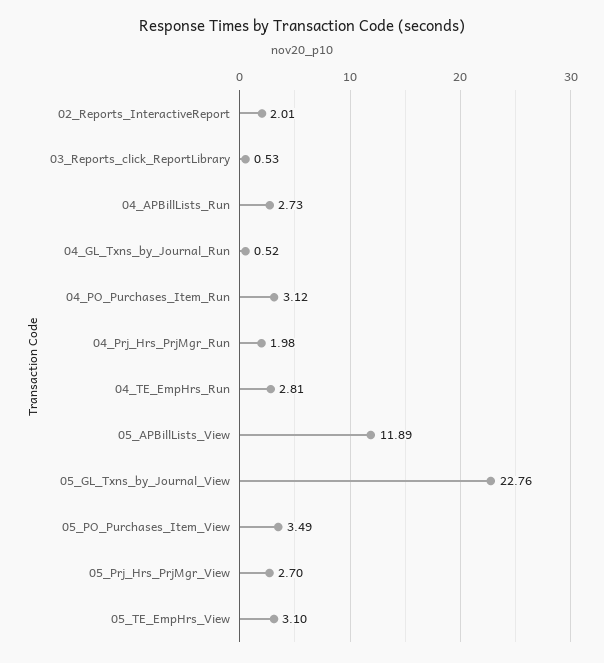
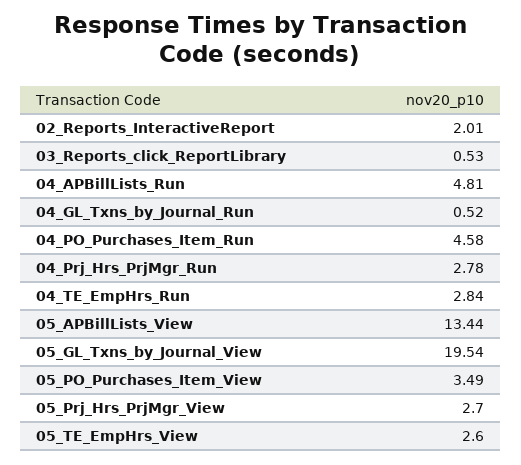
  {
    "02_Reports_InteractiveReport": 2.01,
    "03_Reports_click_ReportLibrary": 0.53,
-   "04_APBillLists_Run": 2.73,
+   "04_APBillLists_Run": 4.81,
    "04_GL_Txns_by_Journal_Run": 0.52,
-   "04_PO_Purchases_Item_Run": 3.12,
+   "04_PO_Purchases_Item_Run": 4.58,
-   "04_Prj_Hrs_PrjMgr_Run": 1.98,
+   "04_Prj_Hrs_PrjMgr_Run": 2.78,
-   "04_TE_EmpHrs_Run": 2.81,
+   "04_TE_EmpHrs_Run": 2.84,
-   "05_APBillLists_View": 11.89,
+   "05_APBillLists_View": 13.44,
-   "05_GL_Txns_by_Journal_View": 22.76,
+   "05_GL_Txns_by_Journal_View": 19.54,
    "05_PO_Purchases_Item_View": 3.49,
    "05_Prj_Hrs_PrjMgr_View": 2.7,
-   "05_TE_EmpHrs_View": 3.1
+   "05_TE_EmpHrs_View": 2.6
  }

